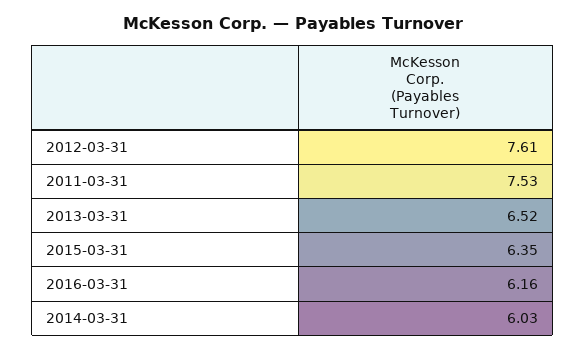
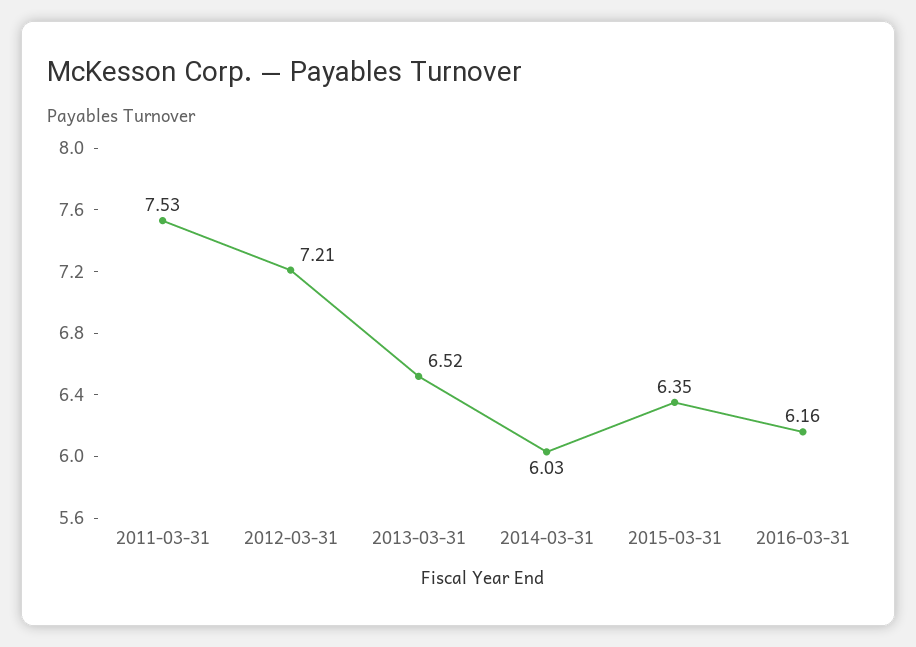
  {
-   "2012-03-31": 7.61,
+   "2012-03-31": 7.21,
    "2011-03-31": 7.53,
    "2013-03-31": 6.52,
    "2015-03-31": 6.35,
    "2016-03-31": 6.16,
    "2014-03-31": 6.03
  }

